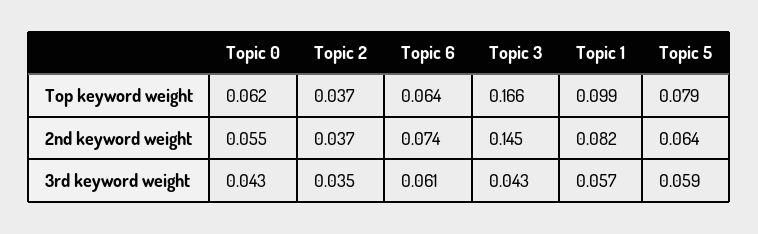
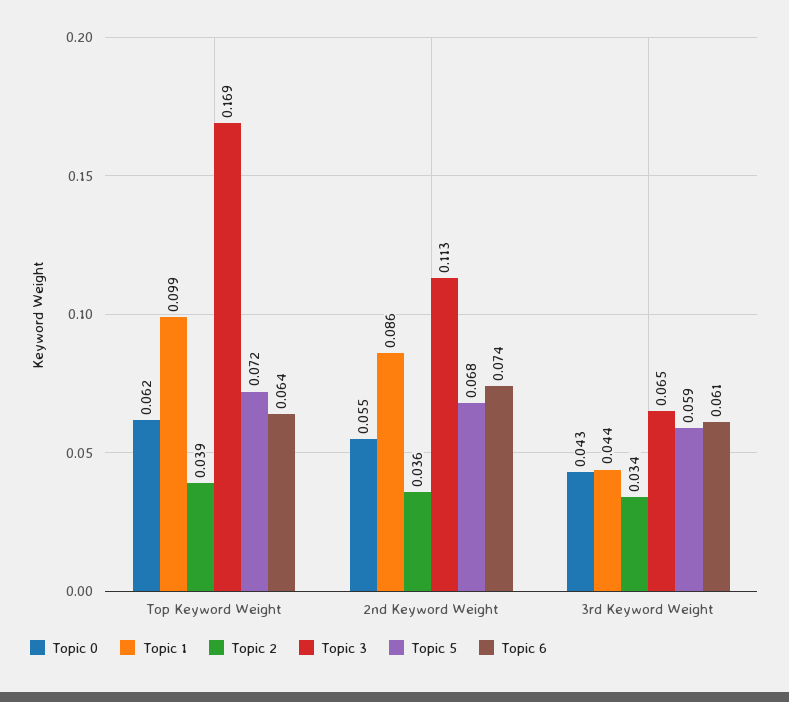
  {
    "Topic 0": {
      "Top keyword weight": 0.062,
      "2nd keyword weight": 0.055,
      "3rd keyword weight": 0.043
    },
    "Topic 2": {
-     "Top keyword weight": 0.037,
+     "Top keyword weight": 0.039,
-     "2nd keyword weight": 0.037,
+     "2nd keyword weight": 0.036,
-     "3rd keyword weight": 0.035
+     "3rd keyword weight": 0.034
    },
    "Topic 6": {
      "Top keyword weight": 0.064,
      "2nd keyword weight": 0.074,
      "3rd keyword weight": 0.061
    },
    "Topic 3": {
-     "Top keyword weight": 0.166,
+     "Top keyword weight": 0.169,
-     "2nd keyword weight": 0.145,
+     "2nd keyword weight": 0.113,
-     "3rd keyword weight": 0.043
+     "3rd keyword weight": 0.065
    },
    "Topic 1": {
      "Top keyword weight": 0.099,
-     "2nd keyword weight": 0.082,
+     "2nd keyword weight": 0.086,
-     "3rd keyword weight": 0.057
+     "3rd keyword weight": 0.044
    },
    "Topic 5": {
-     "Top keyword weight": 0.079,
+     "Top keyword weight": 0.072,
-     "2nd keyword weight": 0.064,
+     "2nd keyword weight": 0.068,
      "3rd keyword weight": 0.059
    }
  }

